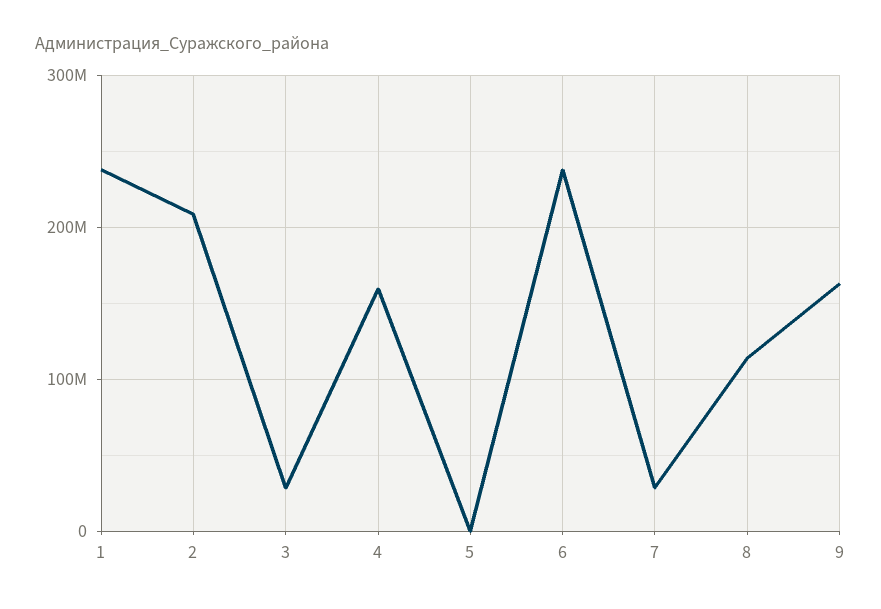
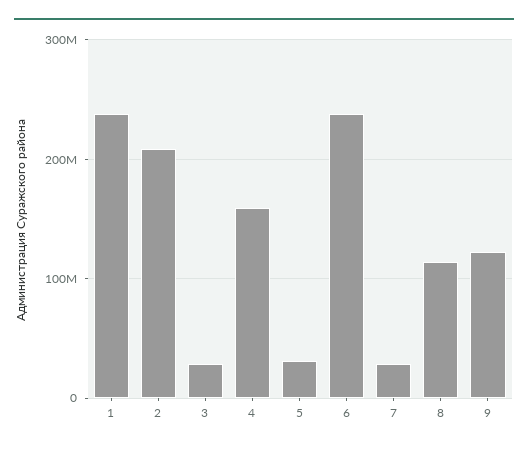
  {
    "1": 240000000,
    "2": 210000000,
    "3": 30000000,
    "4": 160000000,
-   "5": 0,
+   "5": 30000000,
    "6": 240000000,
    "7": 30000000,
    "8": 110000000,
-   "9": 160000000
+   "9": 120000000
  }

